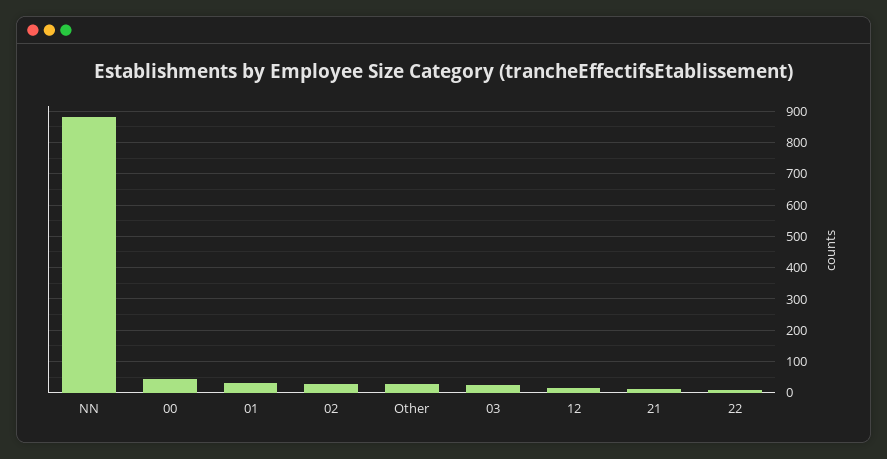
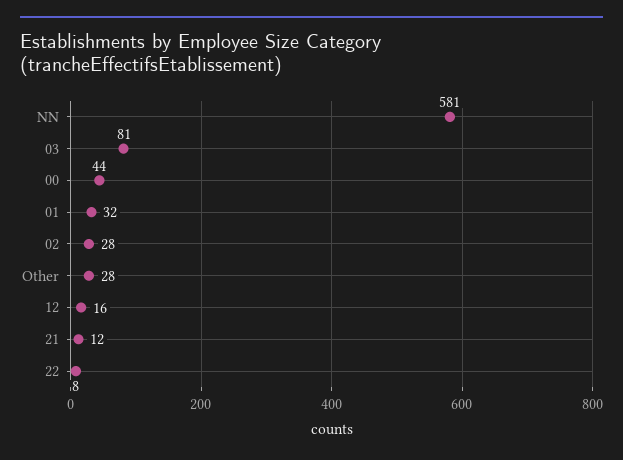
  {
-   "NN": 880,
+   "NN": 581,
    "00": 44,
    "01": 32,
    "02": 28,
    "Other": 28,
-   "03": 20,
+   "03": 81,
    "12": 16,
    "21": 12,
    "22": 8
  }

